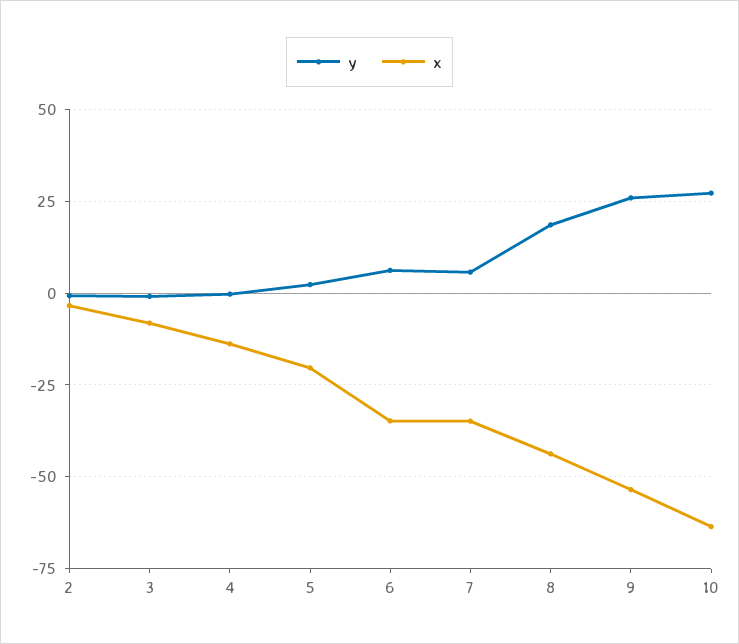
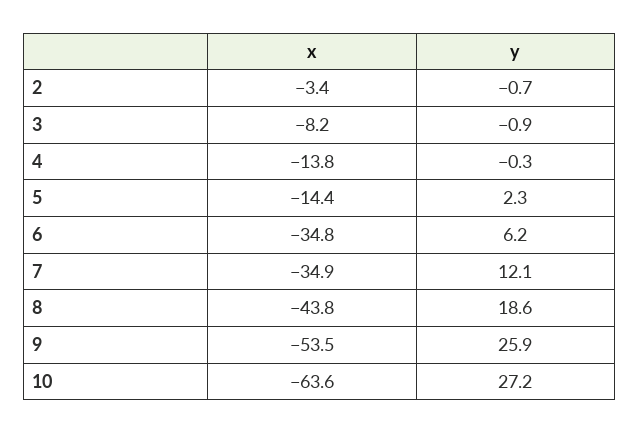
  {
    "y": {
      "2": -0.7,
      "3": -0.9,
      "4": -0.3,
      "5": 2.3,
      "6": 6.2,
-     "7": 5,
+     "7": 12.1,
      "8": 18.6,
      "9": 25.9,
      "10": 27.2
    },
    "x": {
      "2": -3.4,
      "3": -8.2,
      "4": -13.8,
-     "5": -20,
+     "5": -14.4,
      "6": -34.8,
      "7": -34.9,
      "8": -43.8,
      "9": -53.5,
      "10": -63.6
    }
  }

